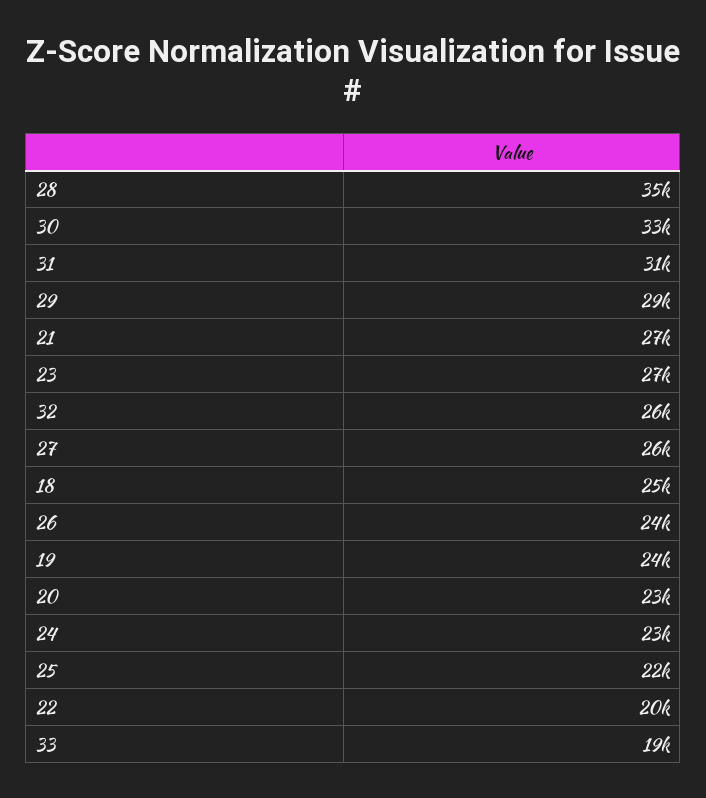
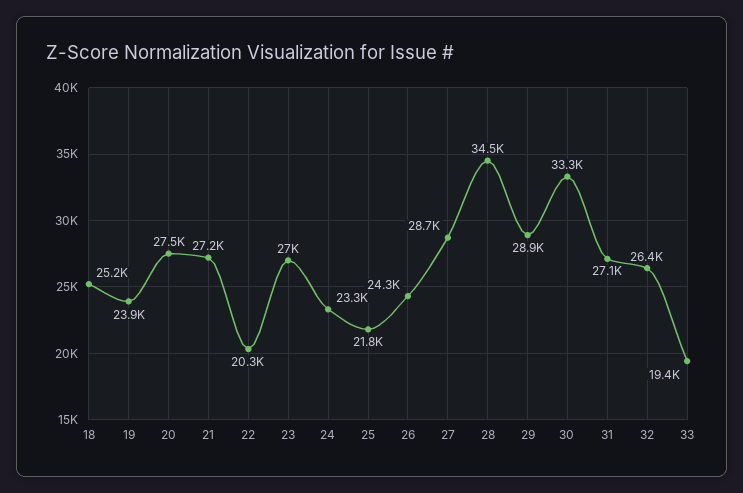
  {
    "28": 34500,
    "30": 33300,
-   "31": 31000,
+   "31": 27100,
    "29": 28900,
    "21": 27200,
    "23": 27000,
    "32": 26400,
-   "27": 26000,
+   "27": 28700,
    "18": 25200,
    "26": 24300,
    "19": 23900,
-   "20": 23000,
+   "20": 27500,
    "24": 23300,
    "25": 21800,
    "22": 20300,
    "33": 19400
  }

